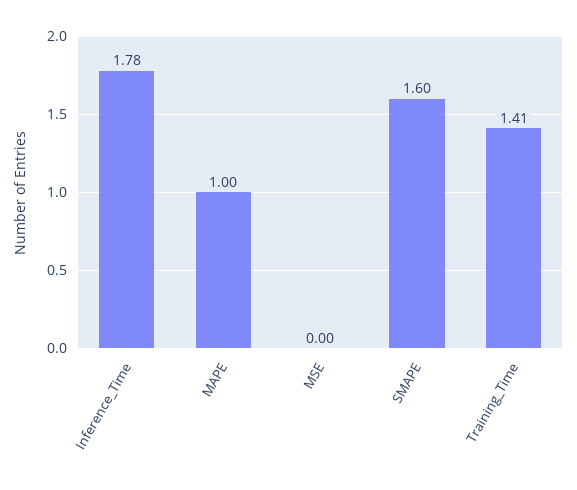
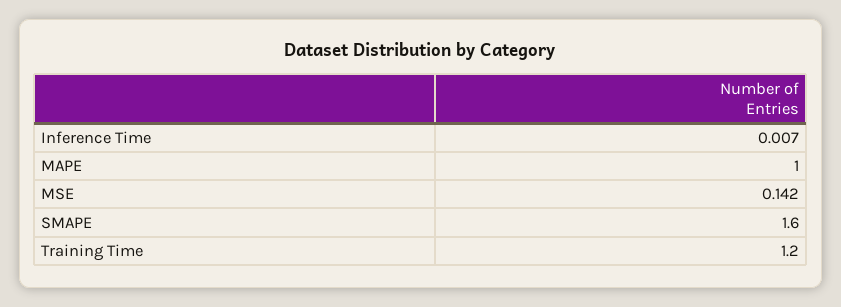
  {
-   "Inference_Time": 1.78,
+   "Inference_Time": 0.007,
    "MAPE": 1,
-   "MSE": 0,
+   "MSE": 0.142,
    "SMAPE": 1.6,
-   "Training_Time": 1.41
+   "Training_Time": 1.2
  }

